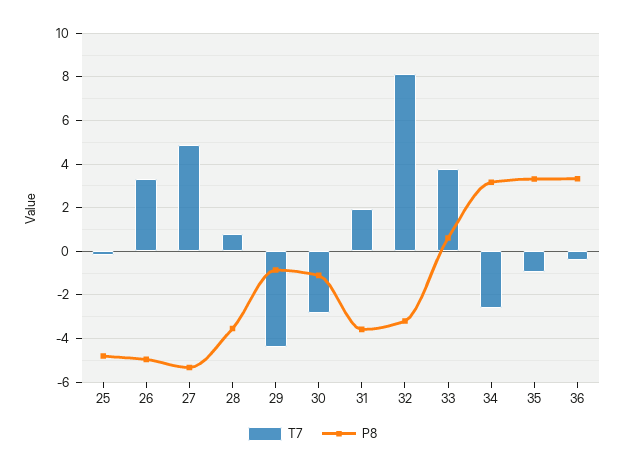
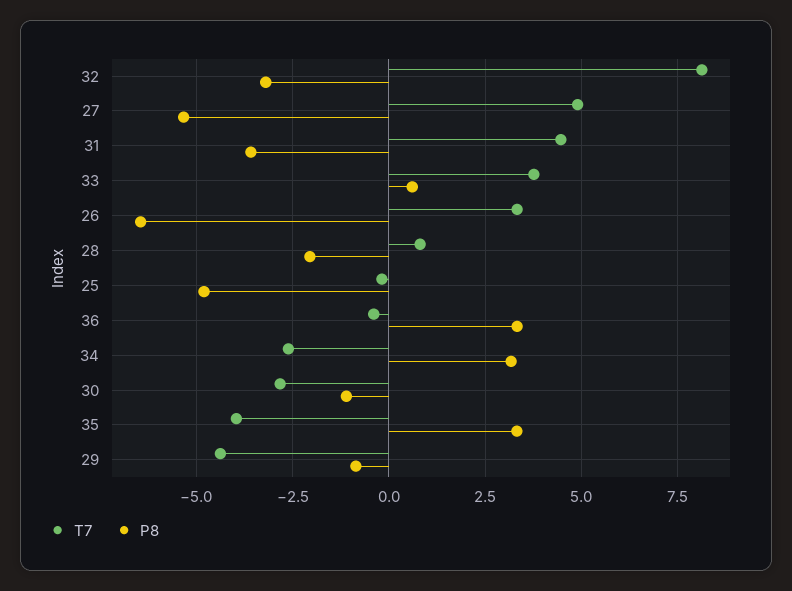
  {
    "T7": {
      "25": -0.25,
      "26": 3.25,
      "27": 5,
      "28": 0.75,
      "29": -4.5,
      "30": -2.75,
-     "31": 2,
+     "31": 4.5,
      "32": 8.25,
      "33": 3.75,
      "34": -2.5,
-     "35": -1,
+     "35": -4,
      "36": -0.5
    },
    "P8": {
      "25": -4.75,
-     "26": -5,
+     "26": -6.5,
      "27": -5.25,
-     "28": -3.5,
+     "28": -2,
      "29": -0.75,
      "30": -1,
      "31": -3.5,
      "32": -3.25,
      "33": 0.5,
      "34": 3.25,
      "35": 3.25,
      "36": 3.25
    }
  }

